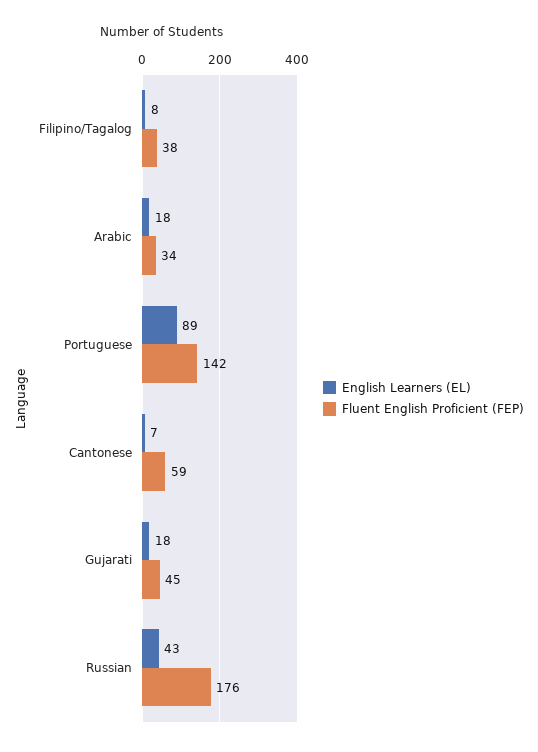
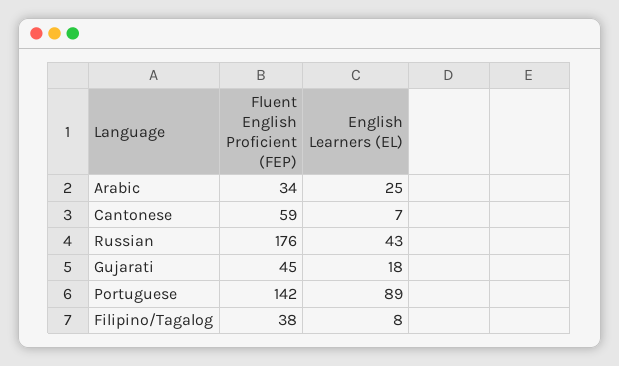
  {
    "English Learners (EL)": {
      "Filipino/Tagalog": 8,
-     "Arabic": 18,
+     "Arabic": 25,
      "Portuguese": 89,
      "Cantonese": 7,
      "Gujarati": 18,
      "Russian": 43
    },
    "Fluent English Proficient (FEP)": {
      "Filipino/Tagalog": 38,
      "Arabic": 34,
      "Portuguese": 142,
      "Cantonese": 59,
      "Gujarati": 45,
      "Russian": 176
    }
  }

